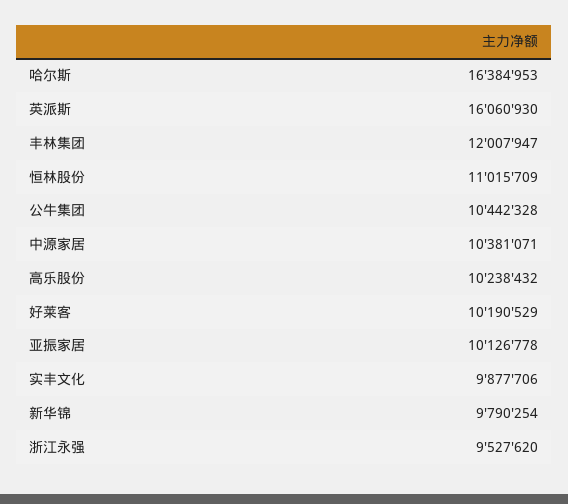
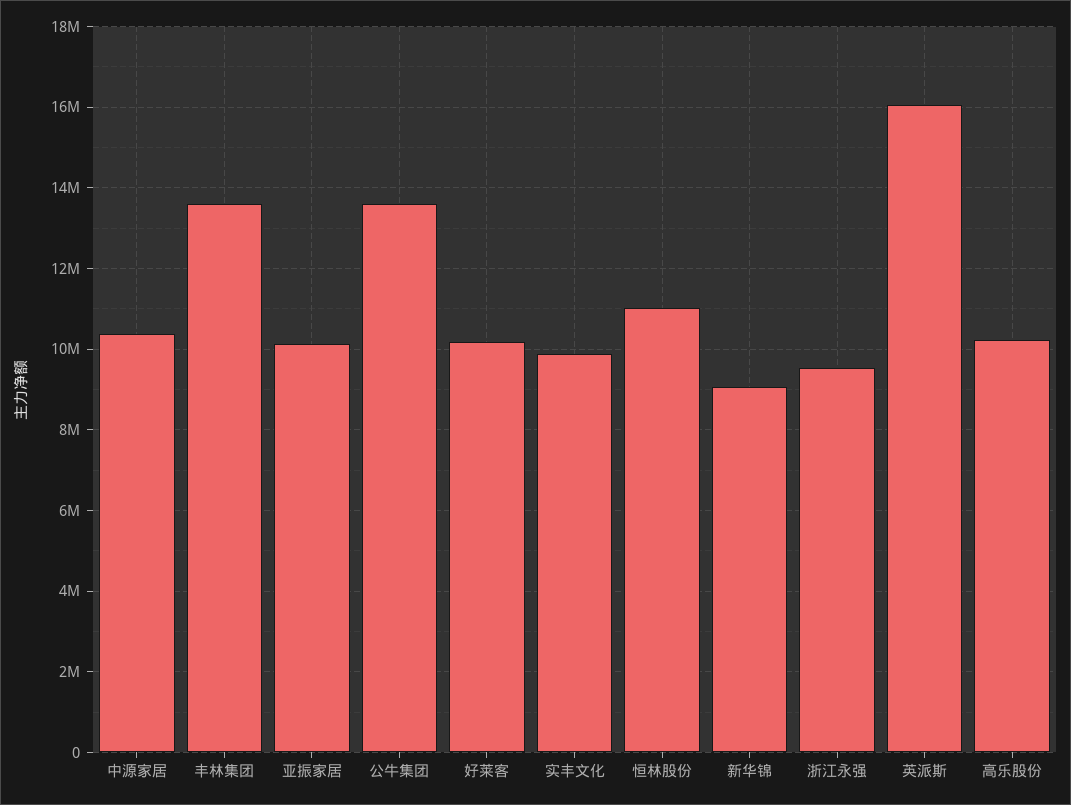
  {
-   "哈尔斯": 16384953,
    "英派斯": 16060930,
-   "丰林集团": 12007947,
+   "丰林集团": 13600000,
    "恒林股份": 11015709,
-   "公牛集团": 10442328,
+   "公牛集团": 13600000,
    "中源家居": 10381071,
    "高乐股份": 10238432,
    "好莱客": 10190529,
    "亚振家居": 10126778,
    "实丰文化": 9877706,
-   "新华锦": 9790254,
+   "新华锦": 9000000,
    "浙江永强": 9527620
  }

